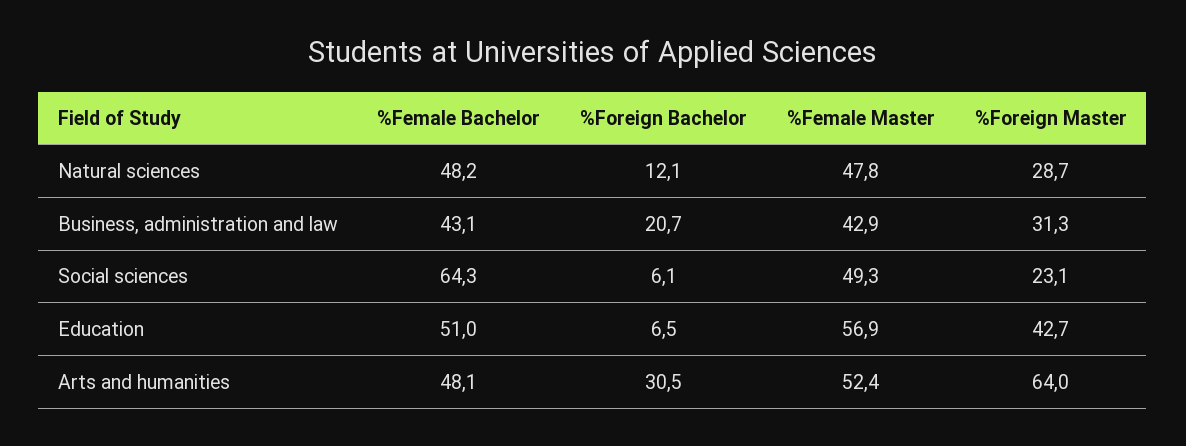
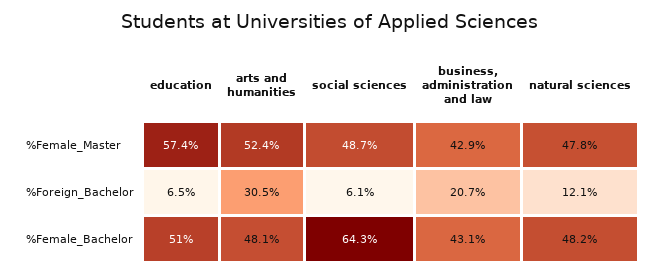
  {
    "%Female Bachelor": {
      "Natural sciences": 48.2,
      "Business, administration and law": 43.1,
      "Social sciences": 64.3,
      "Education": 51,
      "Arts and humanities": 48.1
    },
    "%Foreign Bachelor": {
      "Natural sciences": 12.1,
      "Business, administration and law": 20.7,
      "Social sciences": 6.1,
      "Education": 6.5,
      "Arts and humanities": 30.5
    },
    "%Female Master": {
      "Natural sciences": 47.8,
      "Business, administration and law": 42.9,
-     "Social sciences": 49.3,
+     "Social sciences": 48.7,
-     "Education": 56.9,
+     "Education": 57.4,
      "Arts and humanities": 52.4
-   },
+   }
-   "%Foreign Master": {
-     "Natural sciences": 28.7,
-     "Business, administration and law": 31.3,
-     "Social sciences": 23.1,
-     "Education": 42.7,
-     "Arts and humanities": 64
-   }
  }

